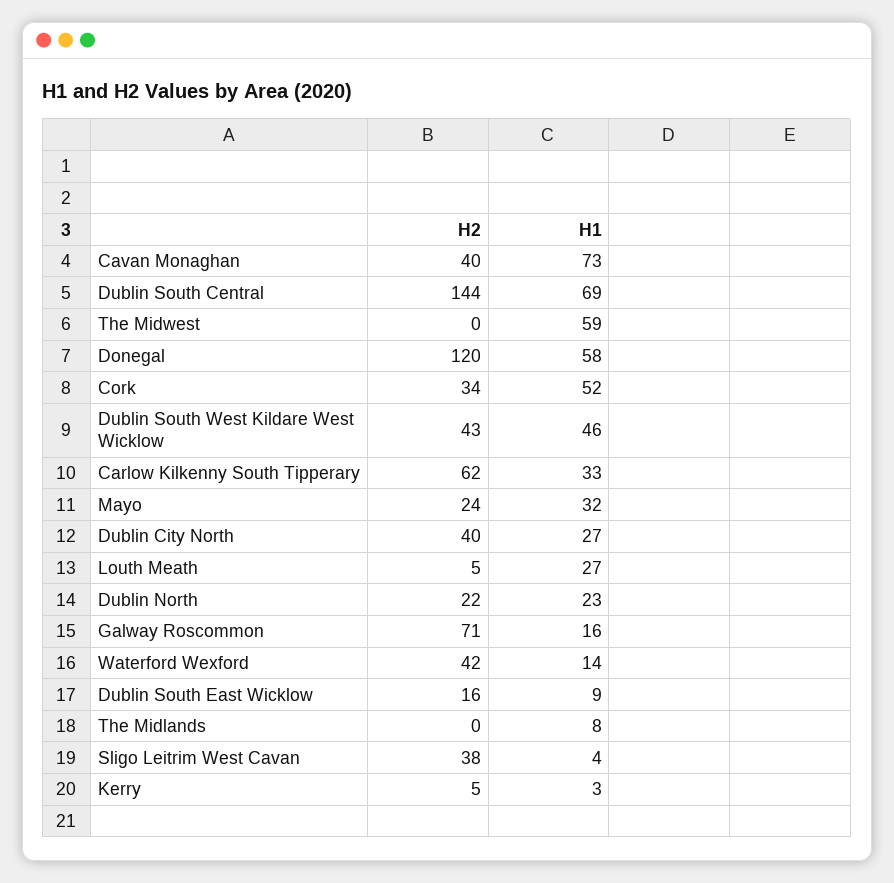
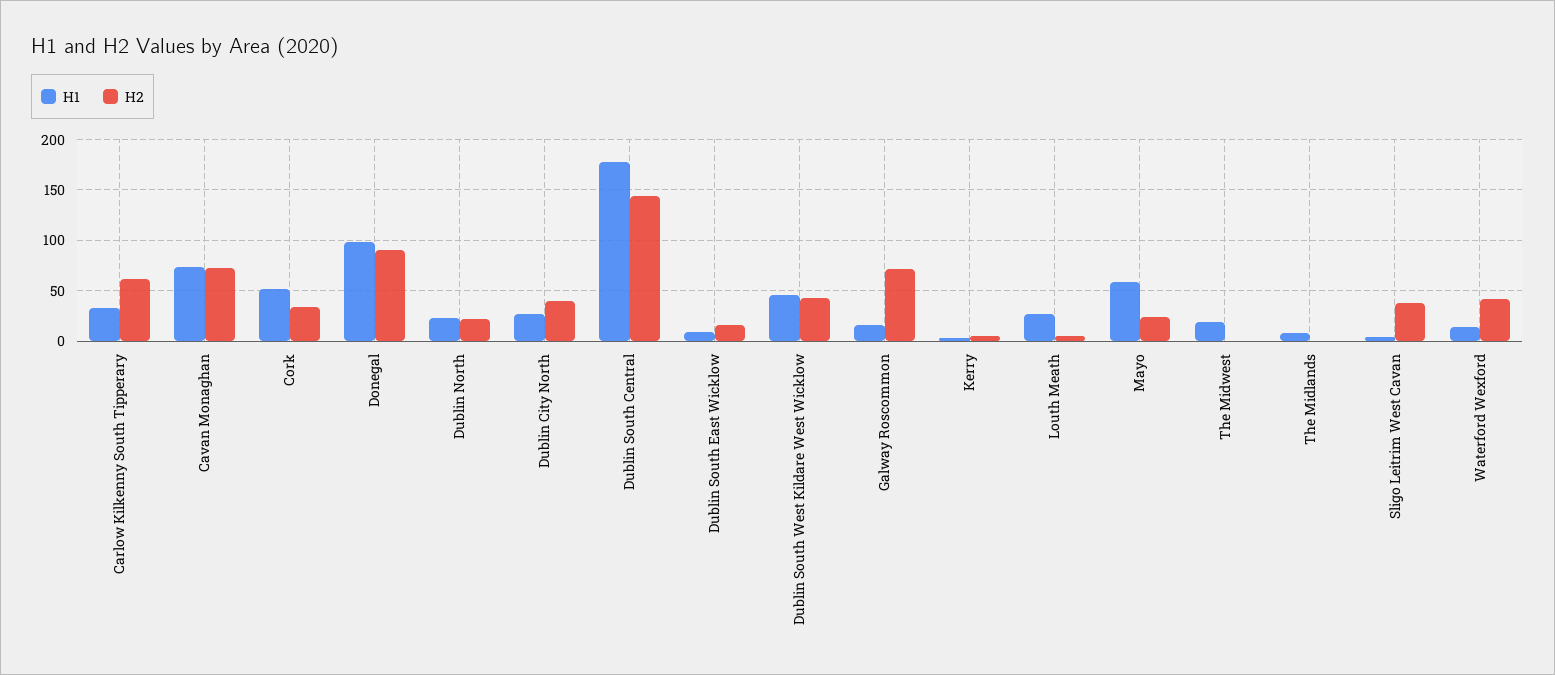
  {
    "H2": {
-     "Cavan Monaghan": 40,
+     "Cavan Monaghan": 70,
      "Dublin South Central": 144,
      "The Midwest": 0,
-     "Donegal": 120,
+     "Donegal": 90,
      "Cork": 34,
      "Dublin South West Kildare West Wicklow": 43,
      "Carlow Kilkenny South Tipperary": 62,
      "Mayo": 24,
      "Dublin City North": 40,
      "Louth Meath": 5,
      "Dublin North": 22,
      "Galway Roscommon": 71,
      "Waterford Wexford": 42,
      "Dublin South East Wicklow": 16,
      "The Midlands": 0,
      "Sligo Leitrim West Cavan": 38,
      "Kerry": 5
    },
    "H1": {
      "Cavan Monaghan": 73,
-     "Dublin South Central": 69,
+     "Dublin South Central": 180,
-     "The Midwest": 59,
+     "The Midwest": 20,
-     "Donegal": 58,
+     "Donegal": 100,
      "Cork": 52,
      "Dublin South West Kildare West Wicklow": 46,
      "Carlow Kilkenny South Tipperary": 33,
-     "Mayo": 32,
+     "Mayo": 60,
      "Dublin City North": 27,
      "Louth Meath": 27,
      "Dublin North": 23,
      "Galway Roscommon": 16,
      "Waterford Wexford": 14,
      "Dublin South East Wicklow": 9,
      "The Midlands": 8,
      "Sligo Leitrim West Cavan": 4,
      "Kerry": 3
    }
  }

